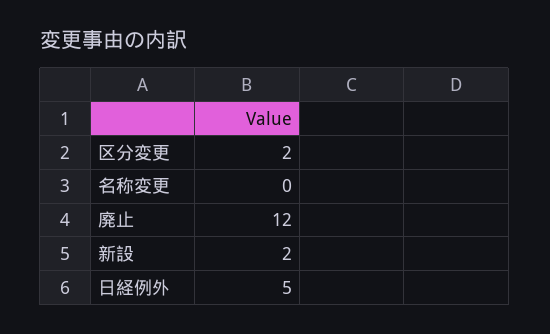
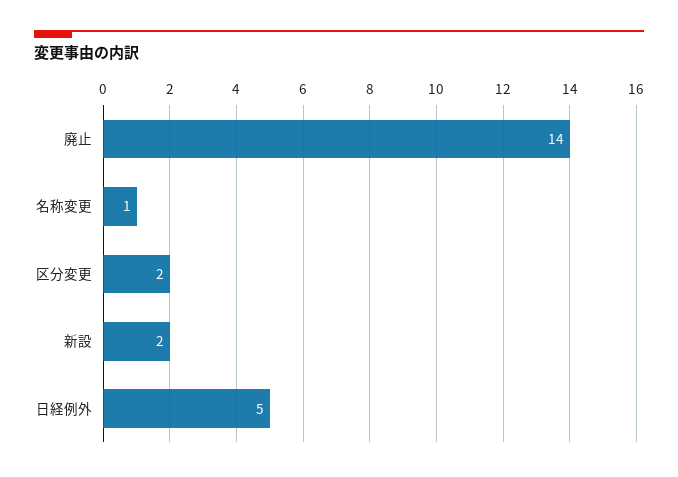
  {
    "区分変更": 2,
-   "名称変更": 0,
+   "名称変更": 1,
-   "廃止": 12,
+   "廃止": 14,
    "新設": 2,
    "日経例外": 5
  }

